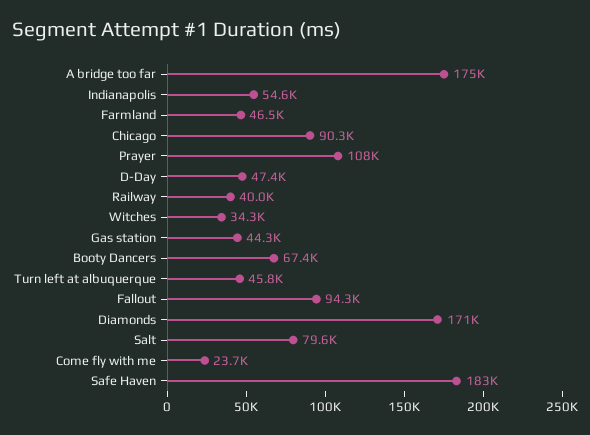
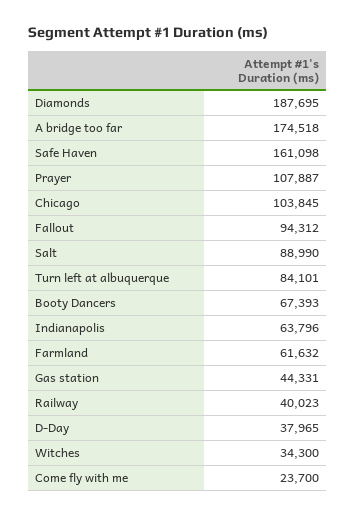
  {
    "A bridge too far": 174518,
-   "Indianapolis": 54600,
+   "Indianapolis": 63796,
-   "Farmland": 46500,
+   "Farmland": 61632,
-   "Chicago": 90300,
+   "Chicago": 103845,
    "Prayer": 107887,
-   "D-Day": 47400,
+   "D-Day": 37965,
    "Railway": 40023,
    "Witches": 34300,
    "Gas station": 44331,
    "Booty Dancers": 67393,
-   "Turn left at albuquerque": 45800,
+   "Turn left at albuquerque": 84101,
    "Fallout": 94312,
-   "Diamonds": 171000,
+   "Diamonds": 187695,
-   "Salt": 79600,
+   "Salt": 88990,
    "Come fly with me": 23700,
-   "Safe Haven": 183000
+   "Safe Haven": 161098
  }

